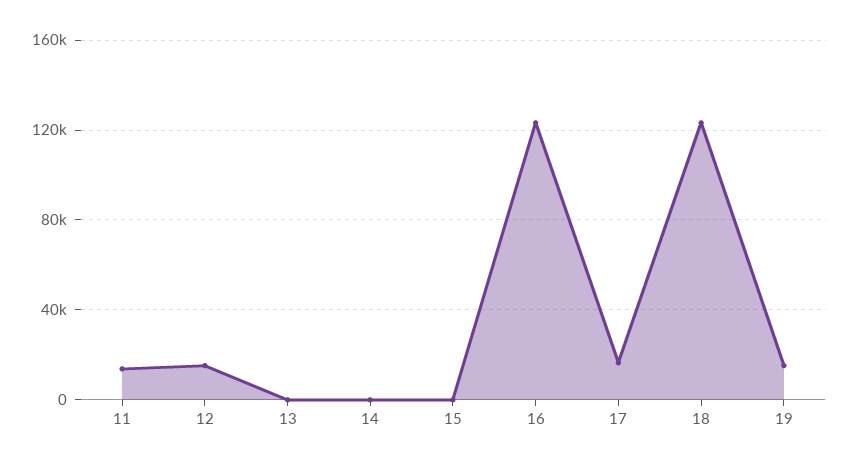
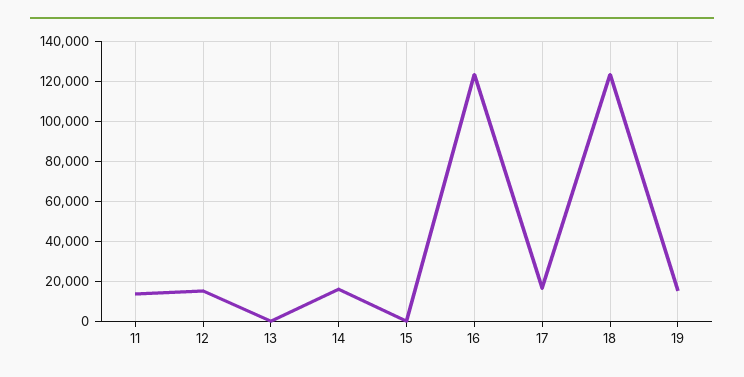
  {
    "11": 15000,
    "12": 15000,
    "13": 0,
-   "14": 0,
+   "14": 15000,
    "15": 0,
    "16": 125000,
    "17": 15000,
    "18": 125000,
    "19": 15000
  }

